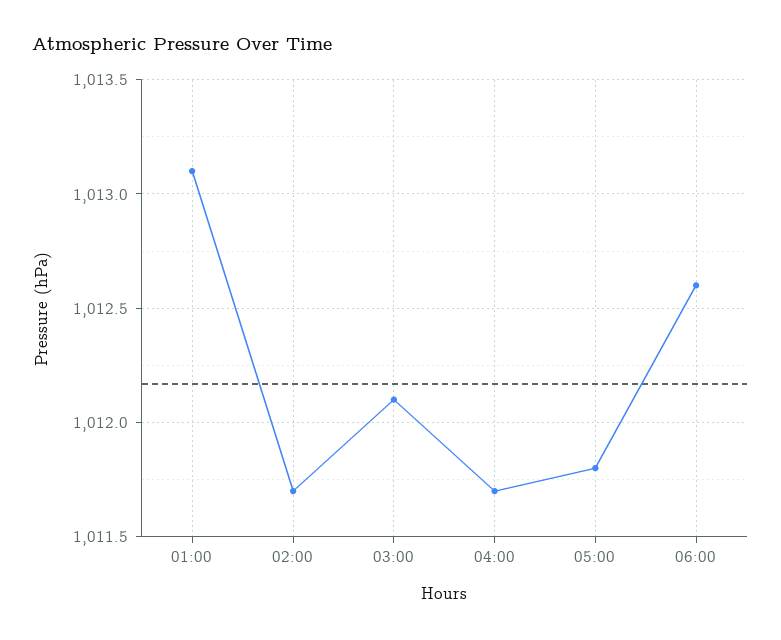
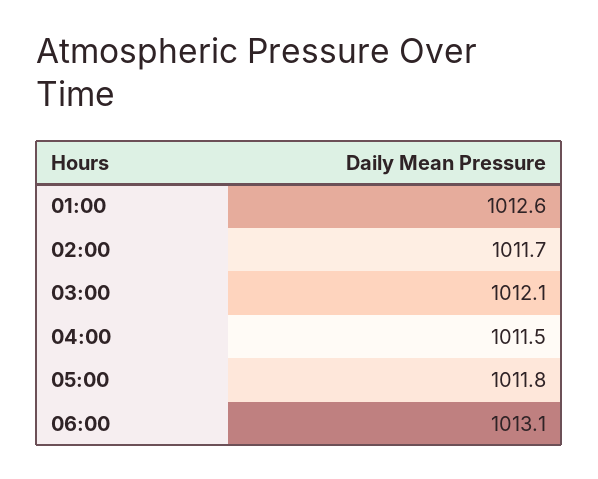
  {
-   "01:00": 1013.1,
+   "01:00": 1012.6,
    "02:00": 1011.7,
    "03:00": 1012.1,
-   "04:00": 1011.7,
+   "04:00": 1011.5,
    "05:00": 1011.8,
-   "06:00": 1012.6
+   "06:00": 1013.1
  }

